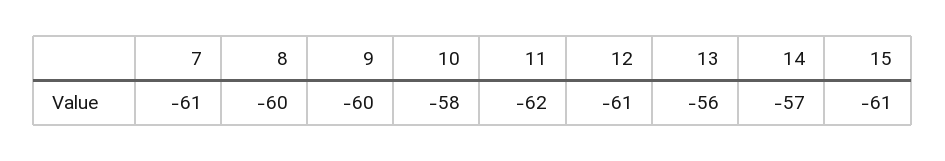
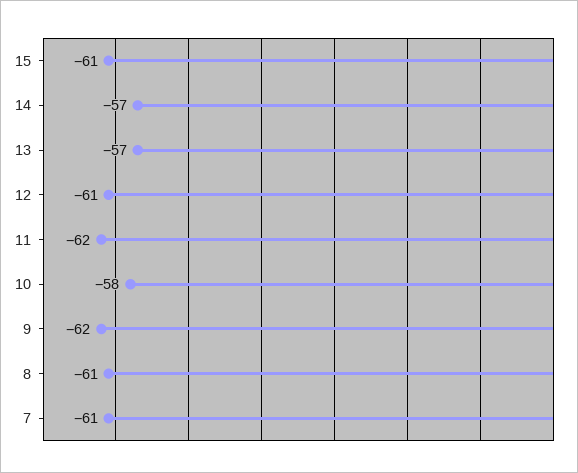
  {
    "7": -61,
-   "8": -60,
+   "8": -61,
-   "9": -60,
+   "9": -62,
    "10": -58,
    "11": -62,
    "12": -61,
-   "13": -56,
+   "13": -57,
    "14": -57,
    "15": -61
  }

